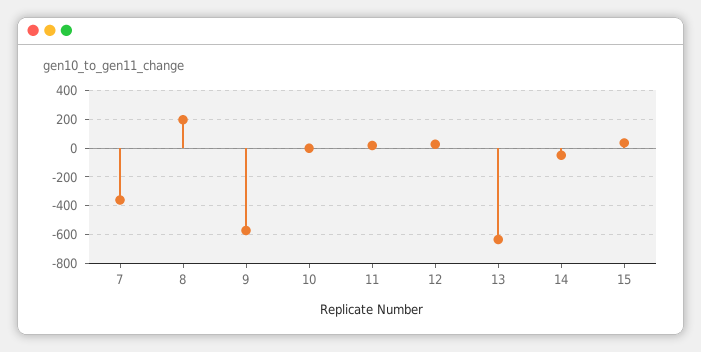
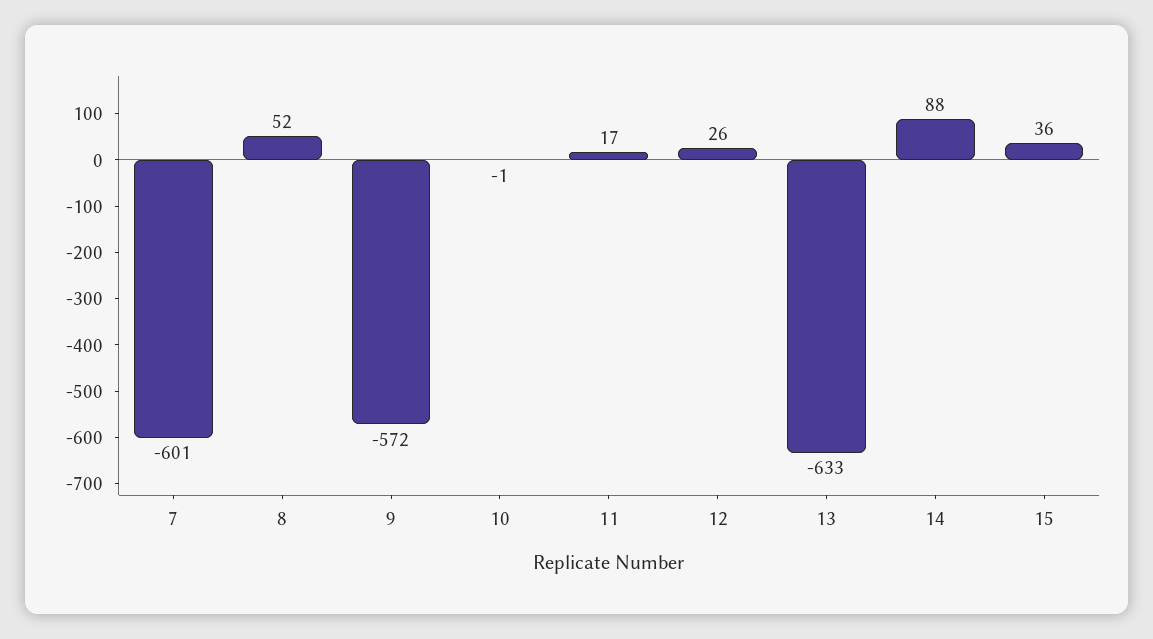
  {
-   "7": -350,
+   "7": -601,
-   "8": 200,
+   "8": 52,
    "9": -572,
    "10": -1,
    "11": 17,
    "12": 26,
    "13": -633,
-   "14": -50,
+   "14": 88,
    "15": 36
  }

